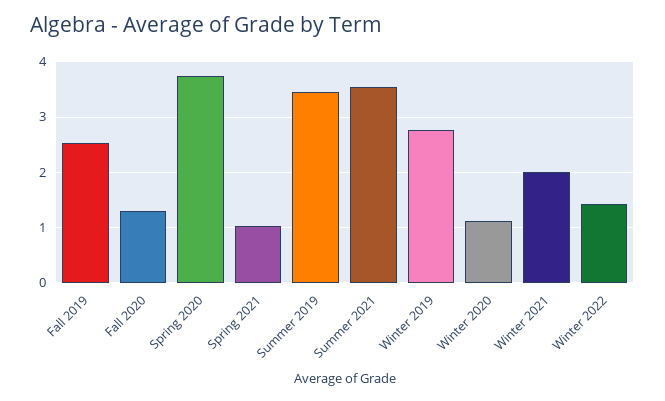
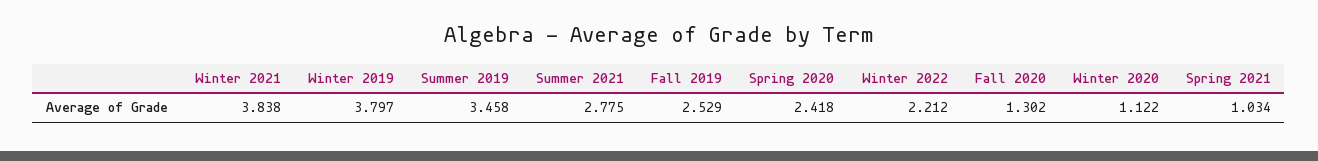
  {
    "Fall 2019": 2.529,
    "Fall 2020": 1.302,
-   "Spring 2020": 3.8,
+   "Spring 2020": 2.418,
    "Spring 2021": 1.034,
    "Summer 2019": 3.458,
-   "Summer 2021": 3.6,
+   "Summer 2021": 2.775,
-   "Winter 2019": 2.8,
+   "Winter 2019": 3.797,
    "Winter 2020": 1.122,
-   "Winter 2021": 2,
+   "Winter 2021": 3.838,
-   "Winter 2022": 1.4
+   "Winter 2022": 2.212
  }

